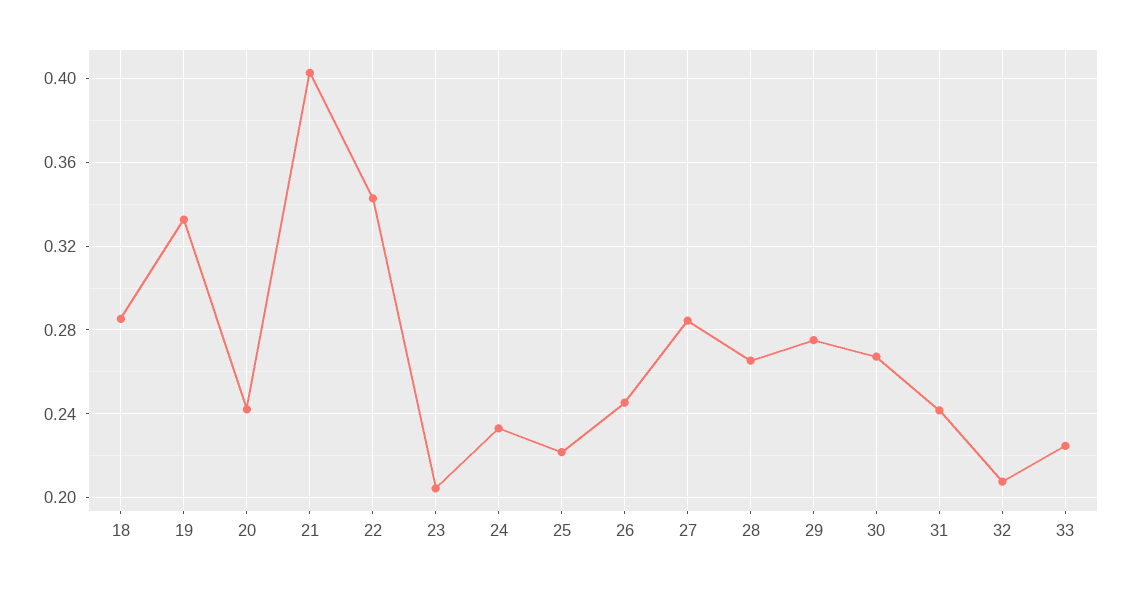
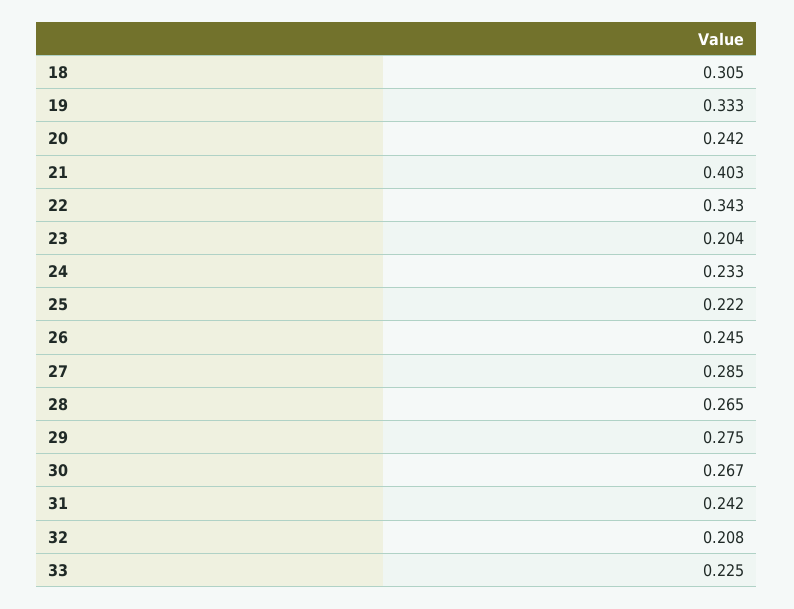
  {
-   "18": 0.285,
+   "18": 0.305,
    "19": 0.333,
    "20": 0.242,
    "21": 0.403,
    "22": 0.343,
    "23": 0.204,
    "24": 0.233,
    "25": 0.222,
    "26": 0.245,
    "27": 0.285,
    "28": 0.265,
    "29": 0.275,
    "30": 0.267,
    "31": 0.242,
    "32": 0.208,
    "33": 0.225
  }

